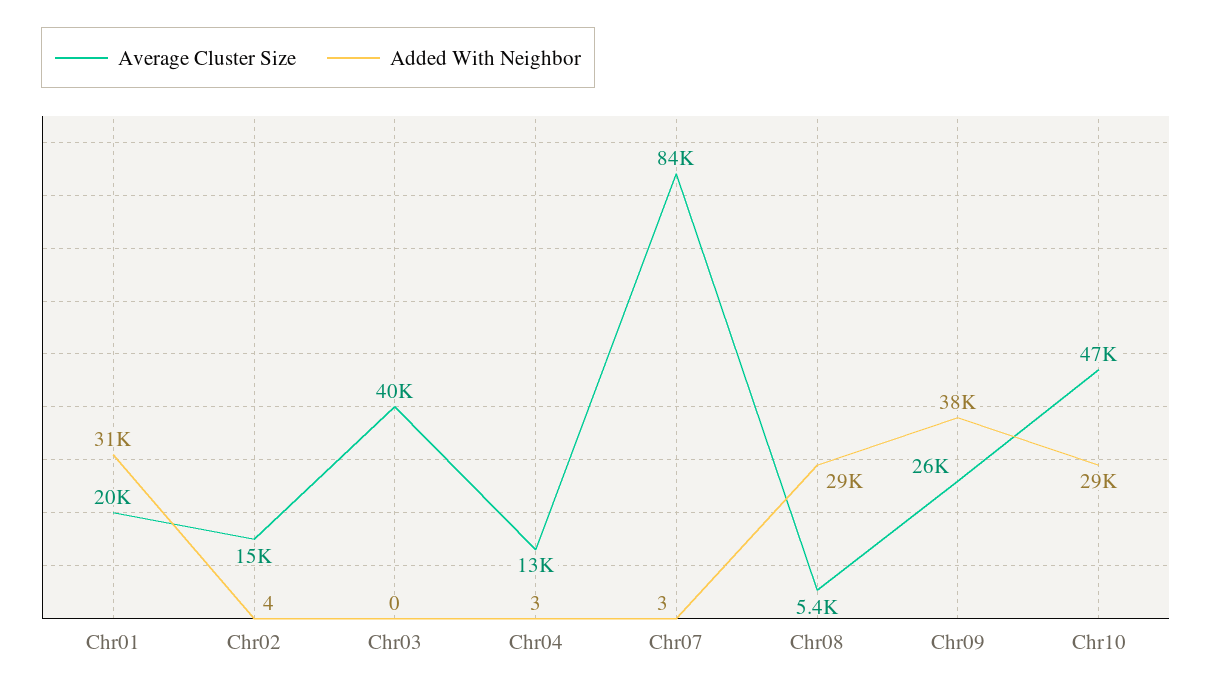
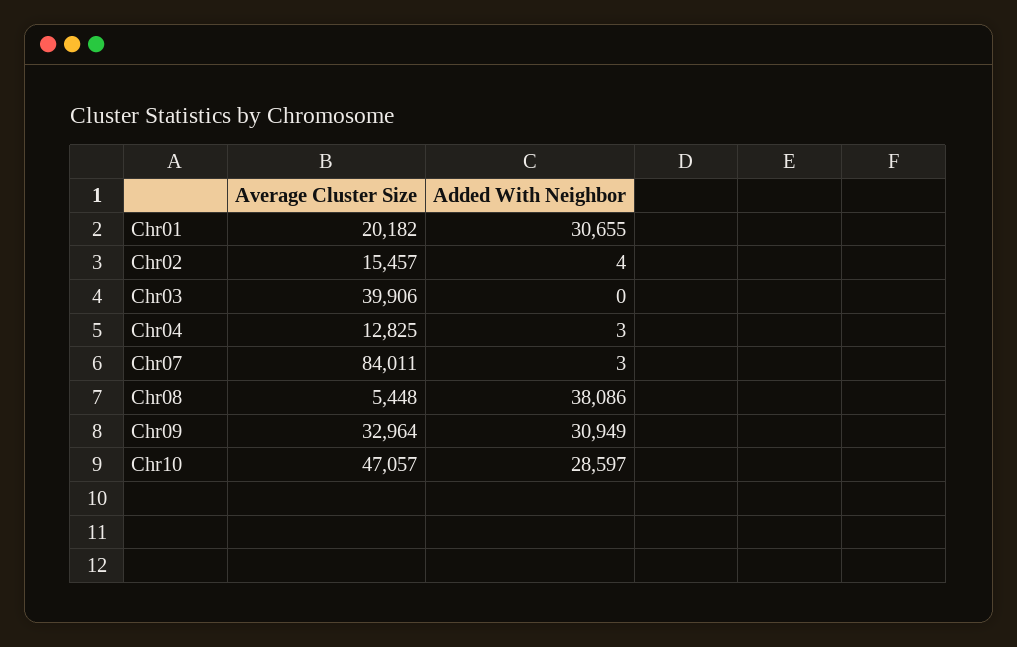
  {
    "Average Cluster Size": {
      "Chr01": 20182,
      "Chr02": 15457,
      "Chr03": 39906,
      "Chr04": 12825,
      "Chr07": 84011,
      "Chr08": 5448,
-     "Chr09": 26000,
+     "Chr09": 32964,
      "Chr10": 47057
    },
    "Added With Neighbor": {
      "Chr01": 30655,
      "Chr02": 4,
      "Chr03": 0,
      "Chr04": 3,
      "Chr07": 3,
-     "Chr08": 29000,
+     "Chr08": 38086,
-     "Chr09": 38000,
+     "Chr09": 30949,
      "Chr10": 28597
    }
  }

